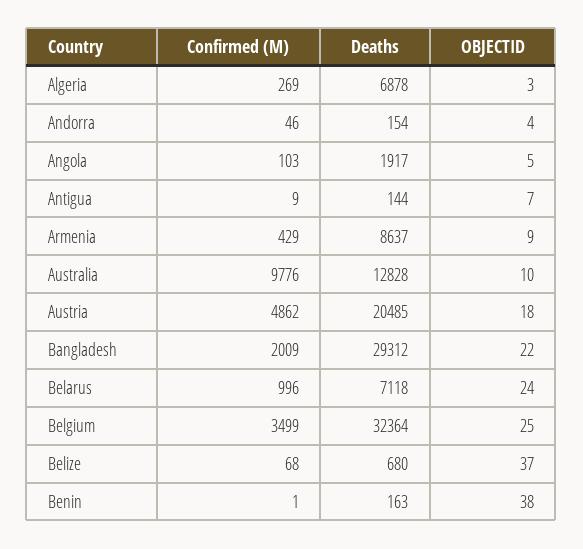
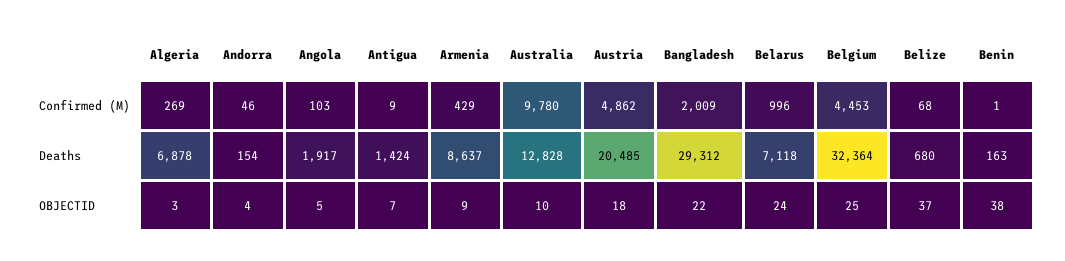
  {
    "Confirmed (M)": {
      "Algeria": 269,
      "Andorra": 46,
      "Angola": 103,
      "Antigua": 9,
      "Armenia": 429,
-     "Australia": 9776,
+     "Australia": 9780,
      "Austria": 4862,
      "Bangladesh": 2009,
      "Belarus": 996,
-     "Belgium": 3499,
+     "Belgium": 4453,
      "Belize": 68,
      "Benin": 1
    },
    "Deaths": {
      "Algeria": 6878,
      "Andorra": 154,
      "Angola": 1917,
-     "Antigua": 144,
+     "Antigua": 1424,
      "Armenia": 8637,
      "Australia": 12828,
      "Austria": 20485,
      "Bangladesh": 29312,
      "Belarus": 7118,
      "Belgium": 32364,
      "Belize": 680,
      "Benin": 163
    },
    "OBJECTID": {
      "Algeria": 3,
      "Andorra": 4,
      "Angola": 5,
      "Antigua": 7,
      "Armenia": 9,
      "Australia": 10,
      "Austria": 18,
      "Bangladesh": 22,
      "Belarus": 24,
      "Belgium": 25,
      "Belize": 37,
      "Benin": 38
    }
  }

